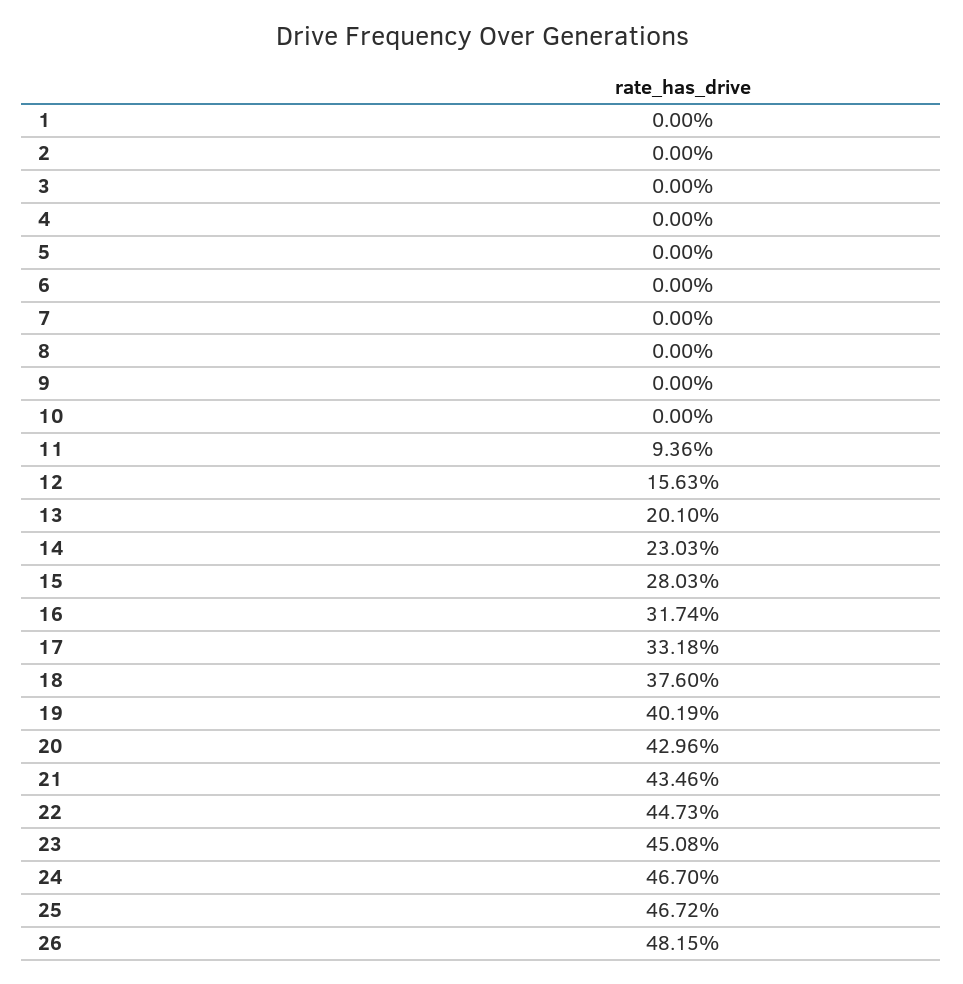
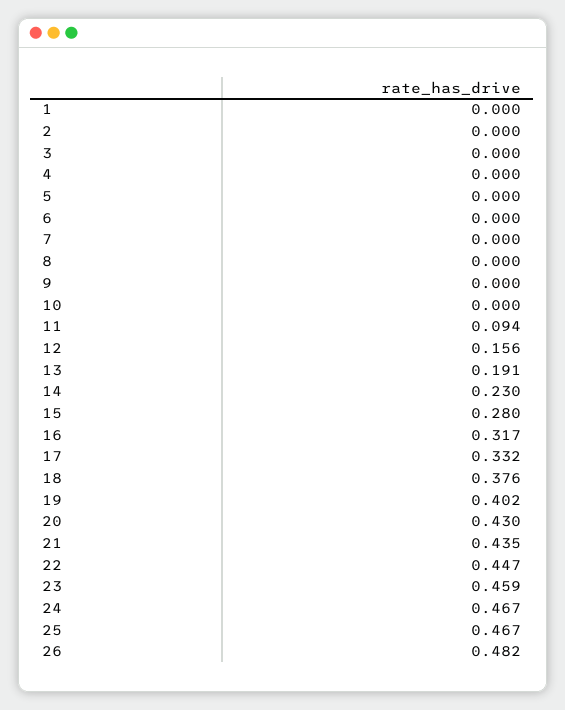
  {
    "1": 0,
    "2": 0,
    "3": 0,
    "4": 0,
    "5": 0,
    "6": 0,
    "7": 0,
    "8": 0,
    "9": 0,
    "10": 0,
    "11": 0.0936,
    "12": 0.1563,
-   "13": 0.201,
+   "13": 0.191,
    "14": 0.2303,
    "15": 0.2803,
    "16": 0.3174,
    "17": 0.3318,
    "18": 0.376,
    "19": 0.4019,
    "20": 0.4296,
    "21": 0.4346,
    "22": 0.4473,
-   "23": 0.4508,
+   "23": 0.459,
    "24": 0.467,
    "25": 0.4672,
    "26": 0.4815
  }

